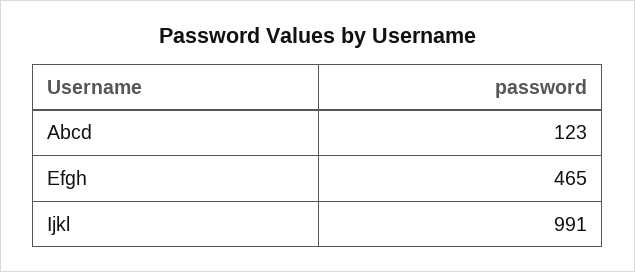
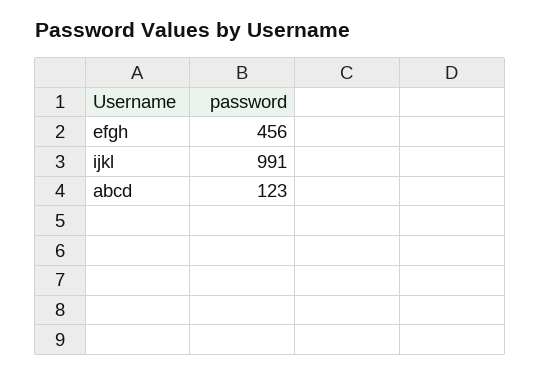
  {
    "Abcd": 123,
-   "Efgh": 465,
+   "Efgh": 456,
    "Ijkl": 991
  }

